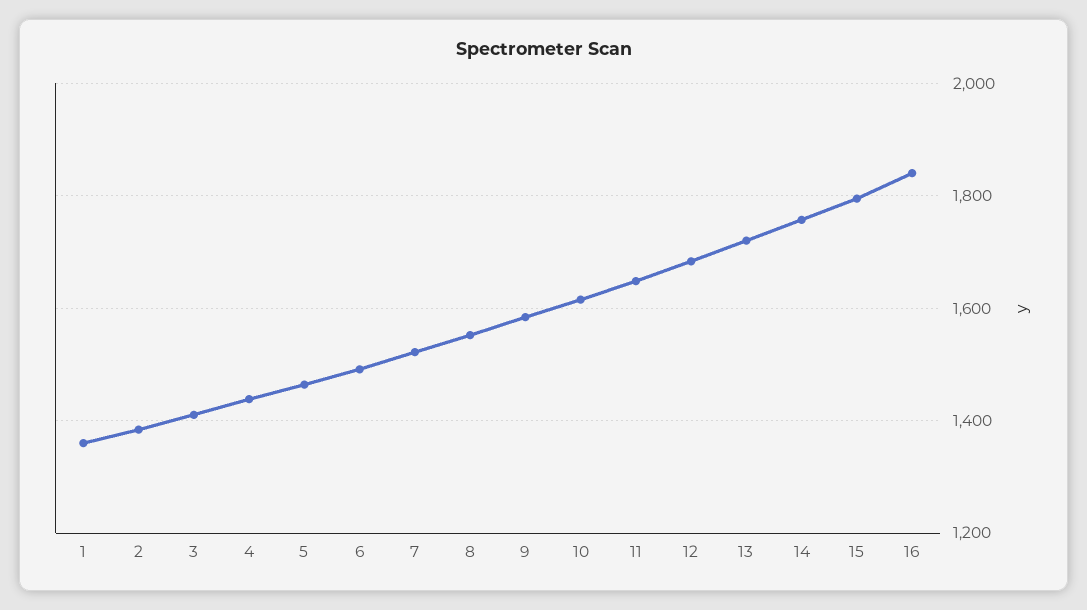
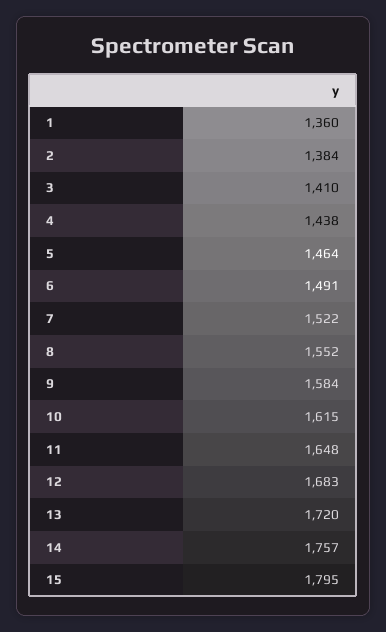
  {
    "1": 1360,
    "2": 1384,
    "3": 1410,
    "4": 1438,
    "5": 1464,
    "6": 1491,
    "7": 1522,
    "8": 1552,
    "9": 1584,
    "10": 1615,
    "11": 1648,
    "12": 1683,
    "13": 1720,
    "14": 1757,
-   "15": 1795,
+   "15": 1795
-   "16": 1840
  }

